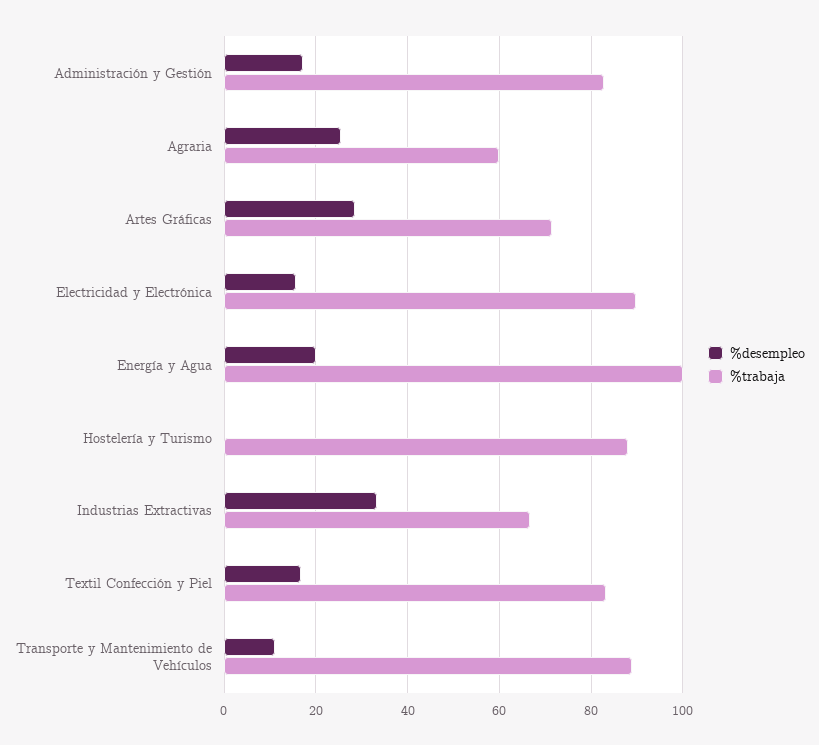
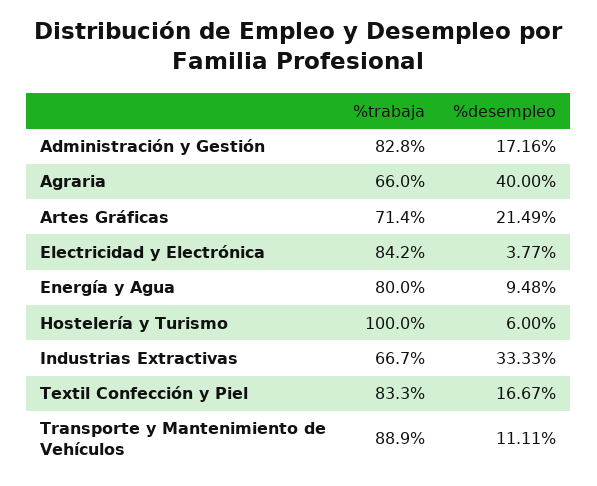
  {
    "%desempleo": {
      "Administración y Gestión": 17.16,
-     "Agraria": 26,
+     "Agraria": 40,
-     "Artes Gráficas": 28,
+     "Artes Gráficas": 21.49,
-     "Electricidad y Electrónica": 16,
+     "Electricidad y Electrónica": 3.77,
-     "Energía y Agua": 20,
+     "Energía y Agua": 9.48,
-     "Hostelería y Turismo": 0,
+     "Hostelería y Turismo": 6,
      "Industrias Extractivas": 33.33,
      "Textil Confección y Piel": 16.67,
      "Transporte y Mantenimiento de Vehículos": 11.11
    },
    "%trabaja": {
      "Administración y Gestión": 82.8,
-     "Agraria": 60,
+     "Agraria": 66,
      "Artes Gráficas": 71.4,
-     "Electricidad y Electrónica": 90,
+     "Electricidad y Electrónica": 84.2,
-     "Energía y Agua": 100,
+     "Energía y Agua": 80,
-     "Hostelería y Turismo": 88,
+     "Hostelería y Turismo": 100,
      "Industrias Extractivas": 66.7,
      "Textil Confección y Piel": 83.3,
      "Transporte y Mantenimiento de Vehículos": 88.9
    }
  }

